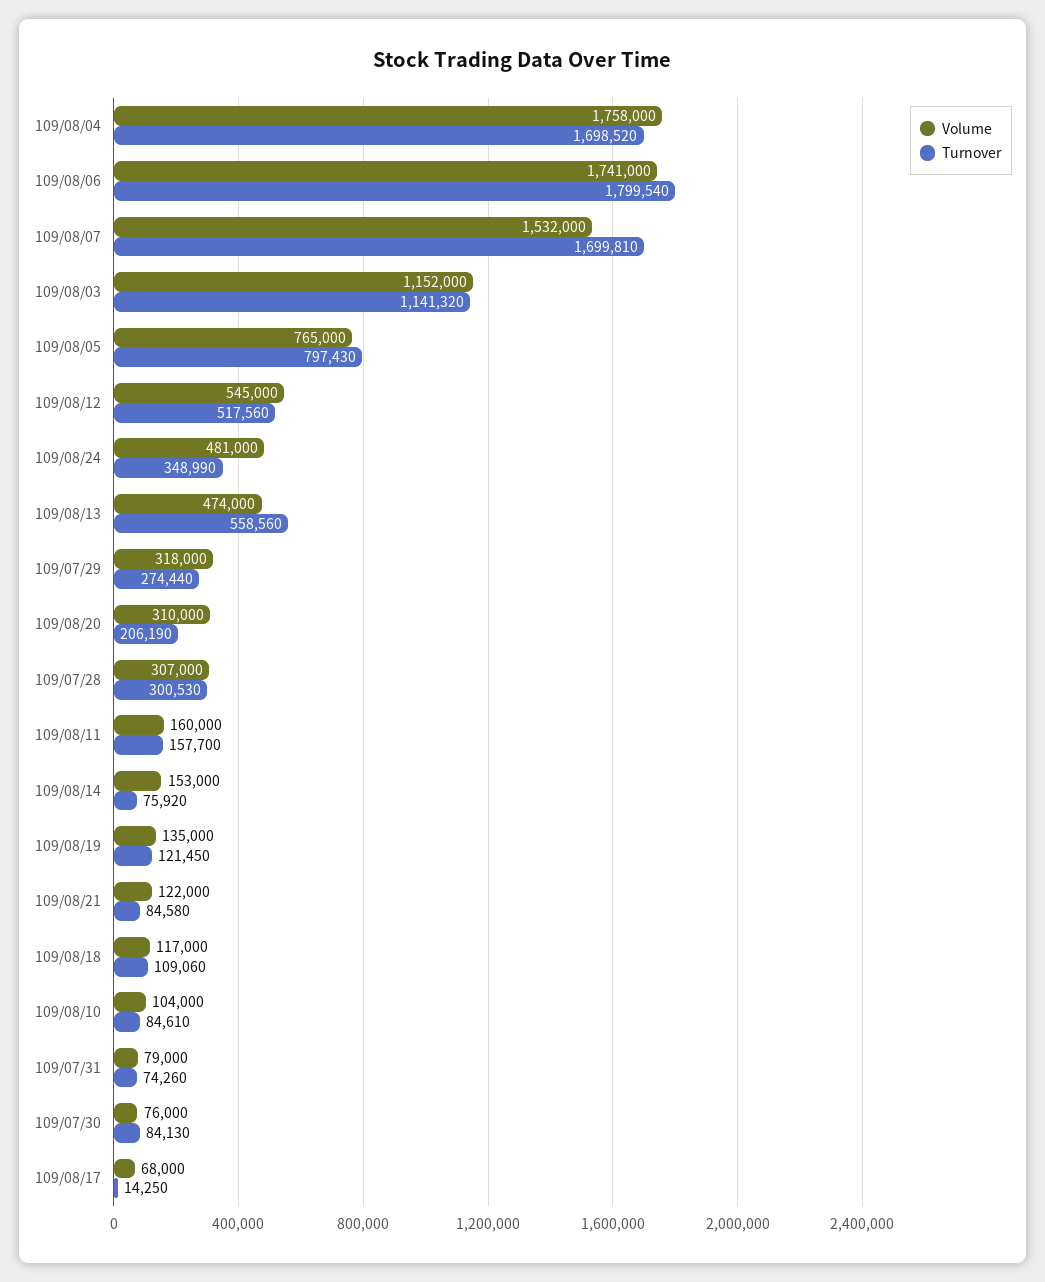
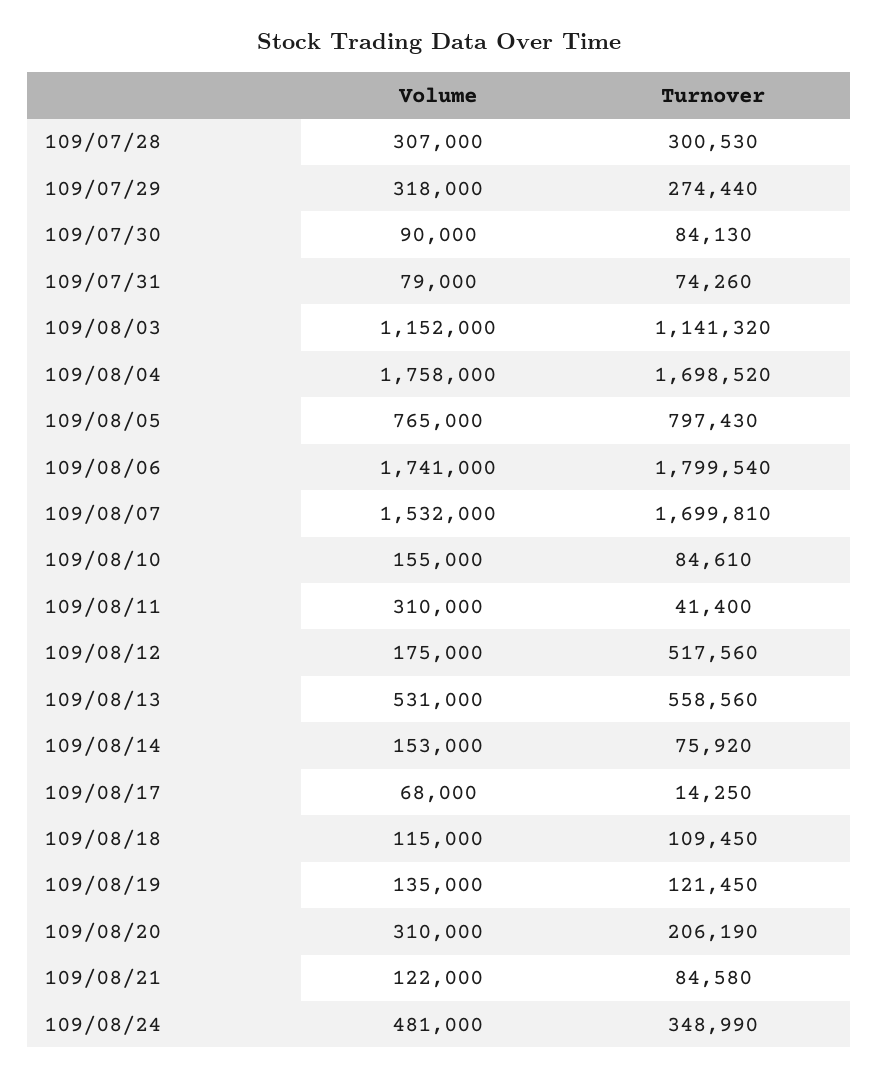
  {
    "Volume": {
      "109/08/04": 1758000,
      "109/08/06": 1741000,
      "109/08/07": 1532000,
      "109/08/03": 1152000,
      "109/08/05": 765000,
-     "109/08/12": 545000,
+     "109/08/12": 175000,
      "109/08/24": 481000,
-     "109/08/13": 474000,
+     "109/08/13": 531000,
      "109/07/29": 318000,
      "109/08/20": 310000,
      "109/07/28": 307000,
-     "109/08/11": 160000,
+     "109/08/11": 310000,
      "109/08/14": 153000,
      "109/08/19": 135000,
      "109/08/21": 122000,
-     "109/08/18": 117000,
+     "109/08/18": 115000,
-     "109/08/10": 104000,
+     "109/08/10": 155000,
      "109/07/31": 79000,
-     "109/07/30": 76000,
+     "109/07/30": 90000,
      "109/08/17": 68000
    },
    "Turnover": {
      "109/08/04": 1698520,
      "109/08/06": 1799540,
      "109/08/07": 1699810,
      "109/08/03": 1141320,
      "109/08/05": 797430,
      "109/08/12": 517560,
      "109/08/24": 348990,
      "109/08/13": 558560,
      "109/07/29": 274440,
      "109/08/20": 206190,
      "109/07/28": 300530,
-     "109/08/11": 157700,
+     "109/08/11": 41400,
      "109/08/14": 75920,
      "109/08/19": 121450,
      "109/08/21": 84580,
-     "109/08/18": 109060,
+     "109/08/18": 109450,
      "109/08/10": 84610,
      "109/07/31": 74260,
      "109/07/30": 84130,
      "109/08/17": 14250
    }
  }

